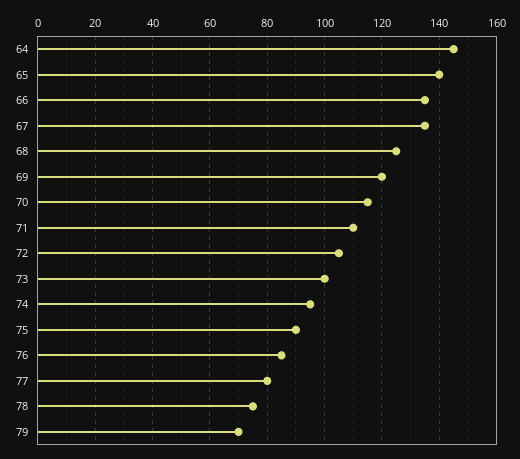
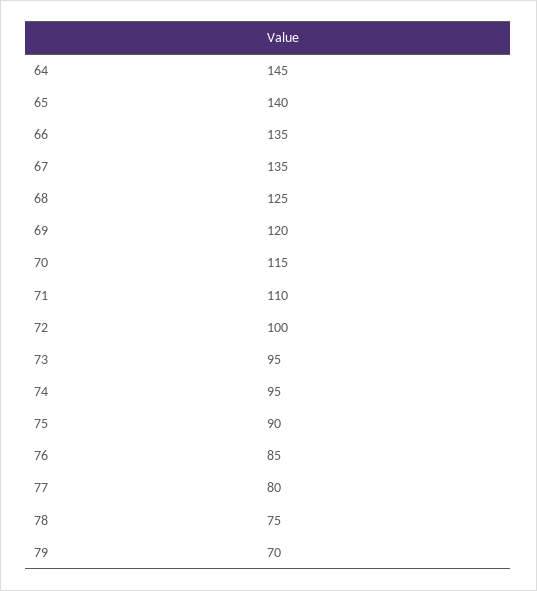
  {
    "64": 145,
    "65": 140,
    "66": 135,
    "67": 135,
    "68": 125,
    "69": 120,
    "70": 115,
    "71": 110,
-   "72": 105,
+   "72": 100,
-   "73": 100,
+   "73": 95,
    "74": 95,
    "75": 90,
    "76": 85,
    "77": 80,
    "78": 75,
    "79": 70
  }

